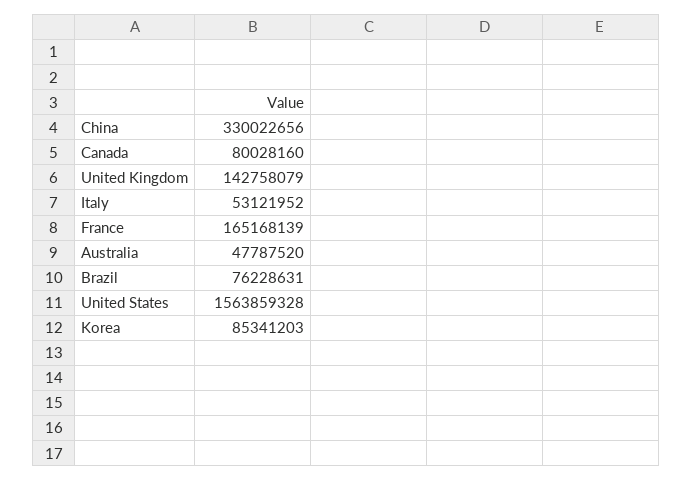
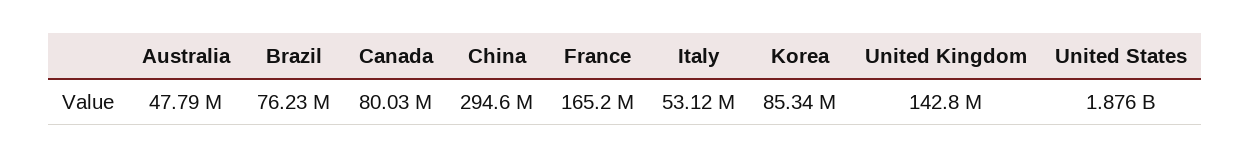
  {
-   "China": 330022656,
+   "China": 294600000,
    "Canada": 80028160,
    "United Kingdom": 142758079,
    "Italy": 53121952,
    "France": 165168139,
    "Australia": 47787520,
    "Brazil": 76228631,
-   "United States": 1563859328,
+   "United States": 1876000000,
    "Korea": 85341203
  }

